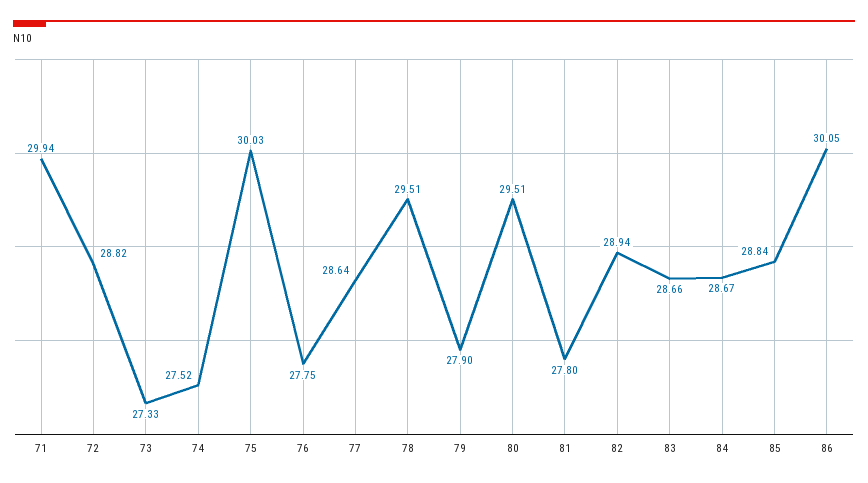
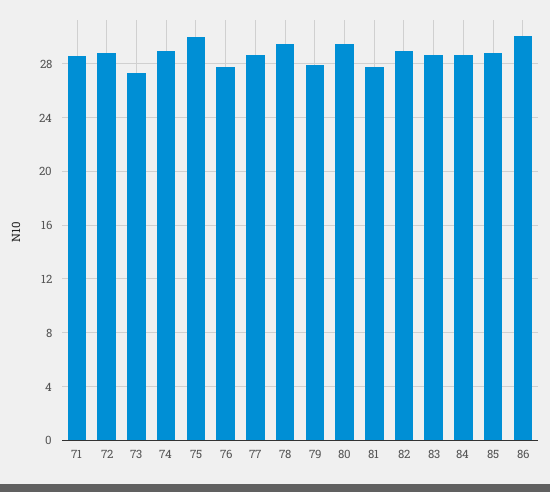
  {
-   "71": 29.94,
+   "71": 28.5,
    "72": 28.82,
    "73": 27.33,
-   "74": 27.52,
+   "74": 29,
    "75": 30.03,
    "76": 27.75,
    "77": 28.64,
    "78": 29.51,
    "79": 27.9,
    "80": 29.51,
    "81": 27.8,
    "82": 28.94,
    "83": 28.66,
    "84": 28.67,
    "85": 28.84,
    "86": 30.05
  }

